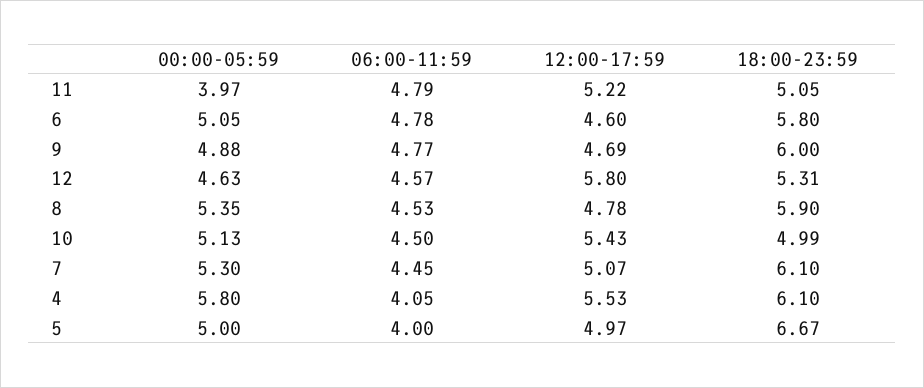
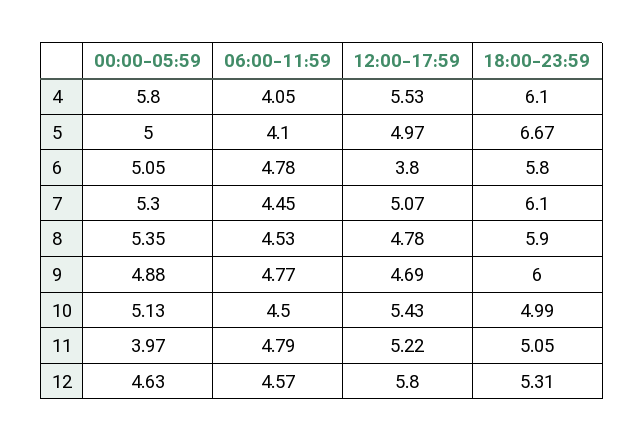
  {
    "00:00-05:59": {
      "11": 3.97,
      "6": 5.05,
      "9": 4.88,
      "12": 4.63,
      "8": 5.35,
      "10": 5.13,
      "7": 5.3,
      "4": 5.8,
      "5": 5
    },
    "06:00-11:59": {
      "11": 4.79,
      "6": 4.78,
      "9": 4.77,
      "12": 4.57,
      "8": 4.53,
      "10": 4.5,
      "7": 4.45,
      "4": 4.05,
-     "5": 4
+     "5": 4.1
    },
    "12:00-17:59": {
      "11": 5.22,
-     "6": 4.6,
+     "6": 3.8,
      "9": 4.69,
      "12": 5.8,
      "8": 4.78,
      "10": 5.43,
      "7": 5.07,
      "4": 5.53,
      "5": 4.97
    },
    "18:00-23:59": {
      "11": 5.05,
      "6": 5.8,
      "9": 6,
      "12": 5.31,
      "8": 5.9,
      "10": 4.99,
      "7": 6.1,
      "4": 6.1,
      "5": 6.67
    }
  }

